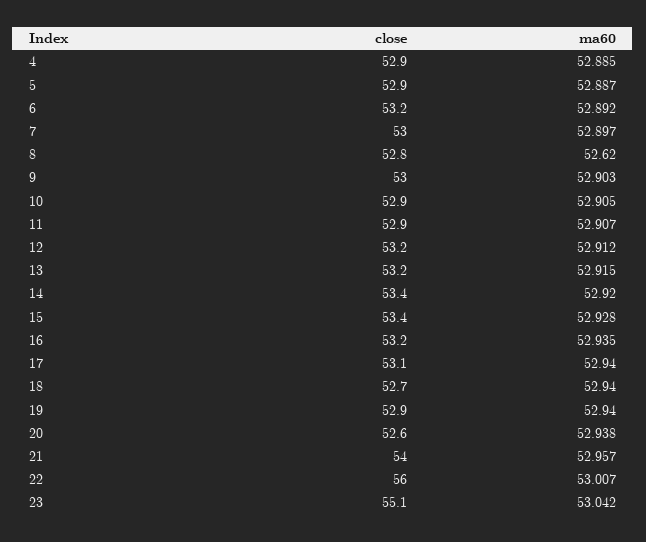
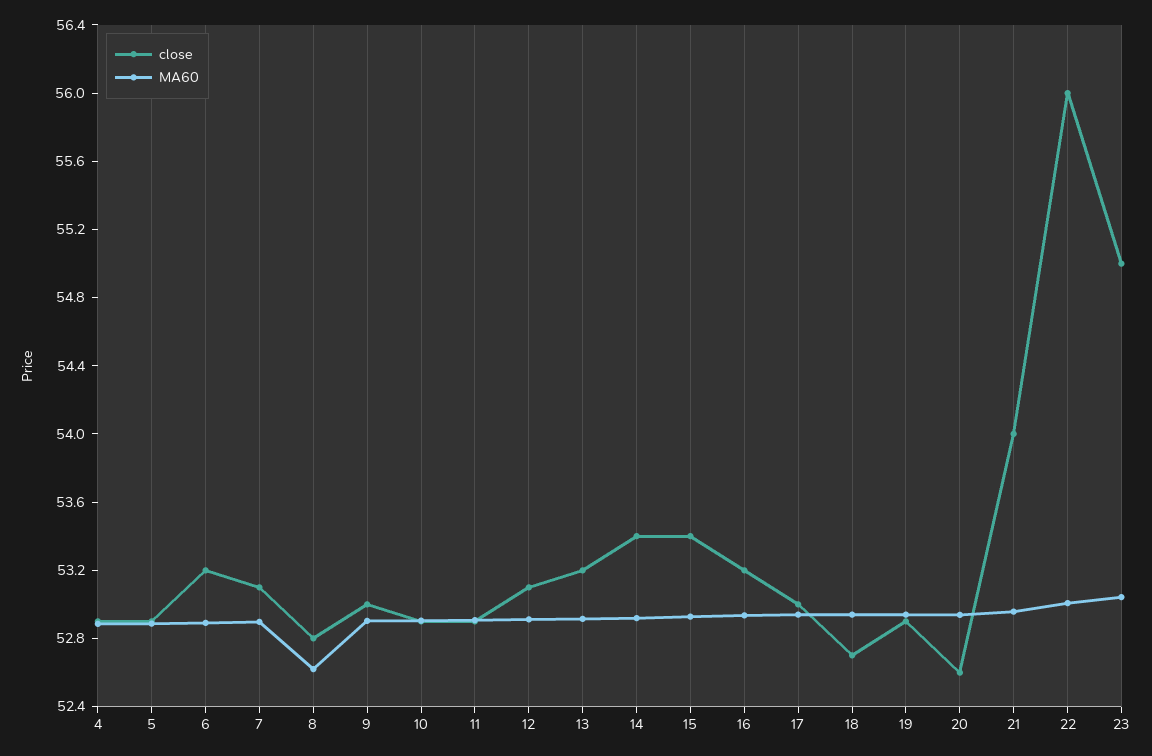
  {
    "close": {
      "4": 52.9,
      "5": 52.9,
      "6": 53.2,
-     "7": 53,
+     "7": 53.1,
      "8": 52.8,
      "9": 53,
      "10": 52.9,
      "11": 52.9,
-     "12": 53.2,
+     "12": 53.1,
      "13": 53.2,
      "14": 53.4,
      "15": 53.4,
      "16": 53.2,
-     "17": 53.1,
+     "17": 53,
      "18": 52.7,
      "19": 52.9,
      "20": 52.6,
      "21": 54,
      "22": 56,
-     "23": 55.1
+     "23": 55
    },
    "ma60": {
      "4": 52.885,
      "5": 52.887,
      "6": 52.892,
      "7": 52.897,
      "8": 52.62,
      "9": 52.903,
      "10": 52.905,
      "11": 52.907,
      "12": 52.912,
      "13": 52.915,
      "14": 52.92,
      "15": 52.928,
      "16": 52.935,
      "17": 52.94,
      "18": 52.94,
      "19": 52.94,
      "20": 52.938,
      "21": 52.957,
      "22": 53.007,
      "23": 53.042
    }
  }

